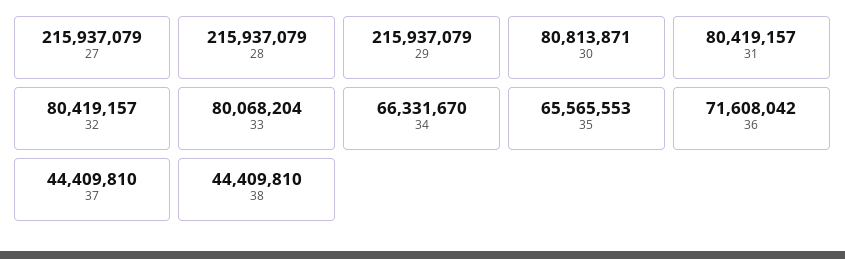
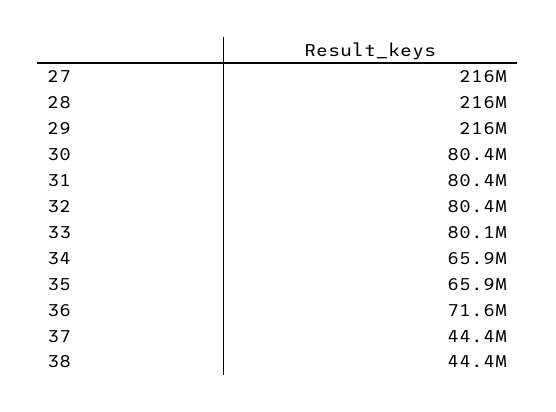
  {
    "27": 215937079,
    "28": 215937079,
    "29": 215937079,
-   "30": 80813871,
+   "30": 80400000,
    "31": 80419157,
    "32": 80419157,
    "33": 80068204,
-   "34": 66331670,
+   "34": 65900000,
-   "35": 65565553,
+   "35": 65900000,
    "36": 71608042,
    "37": 44409810,
    "38": 44409810
  }

